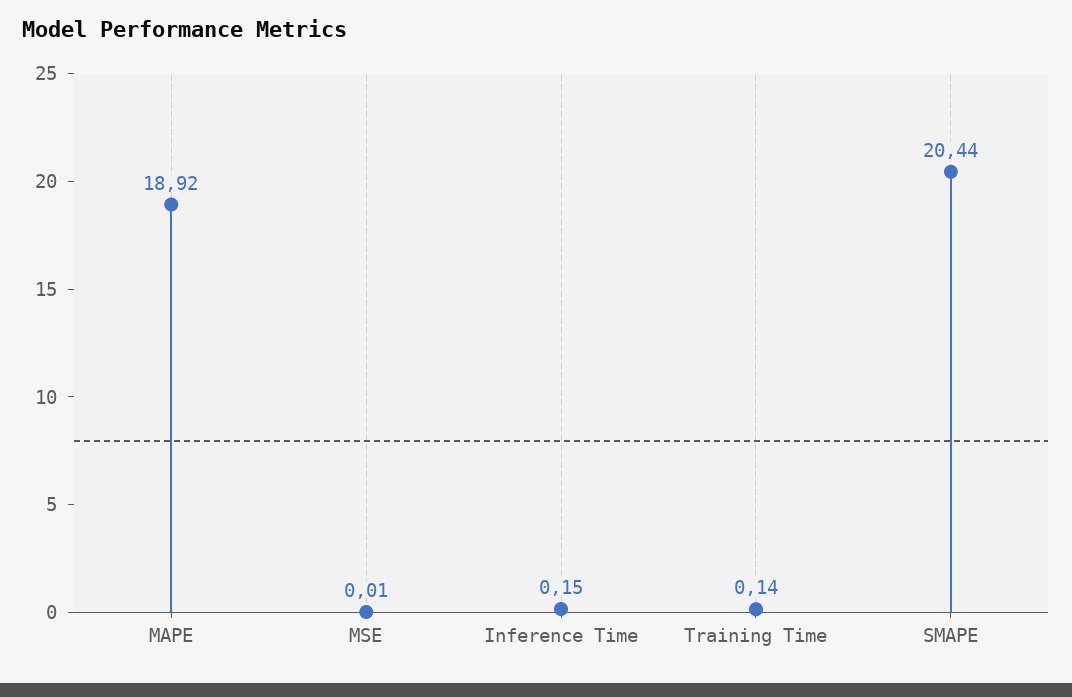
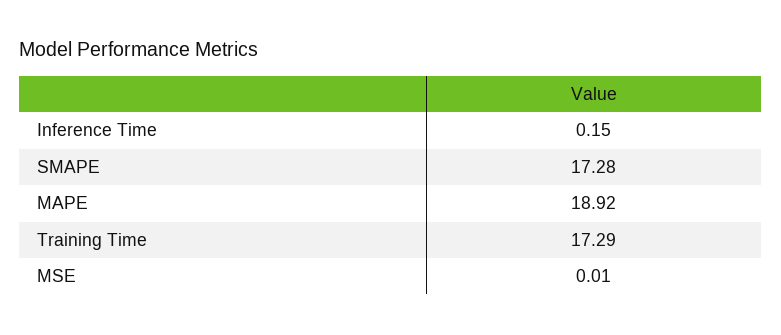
  {
    "MAPE": 18.92,
    "MSE": 0.01,
    "Inference Time": 0.15,
-   "Training Time": 0.14,
+   "Training Time": 17.29,
-   "SMAPE": 20.44
+   "SMAPE": 17.28
  }

